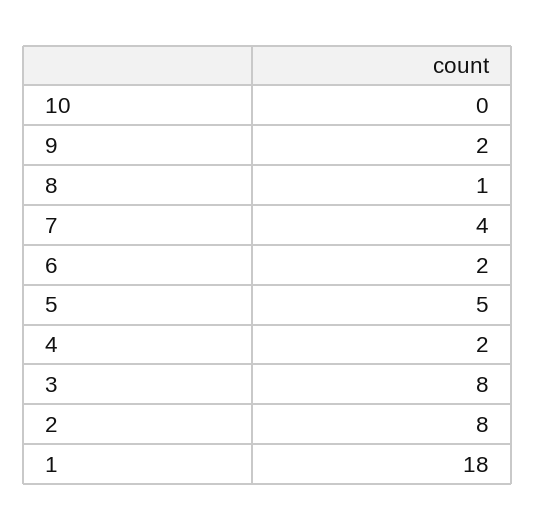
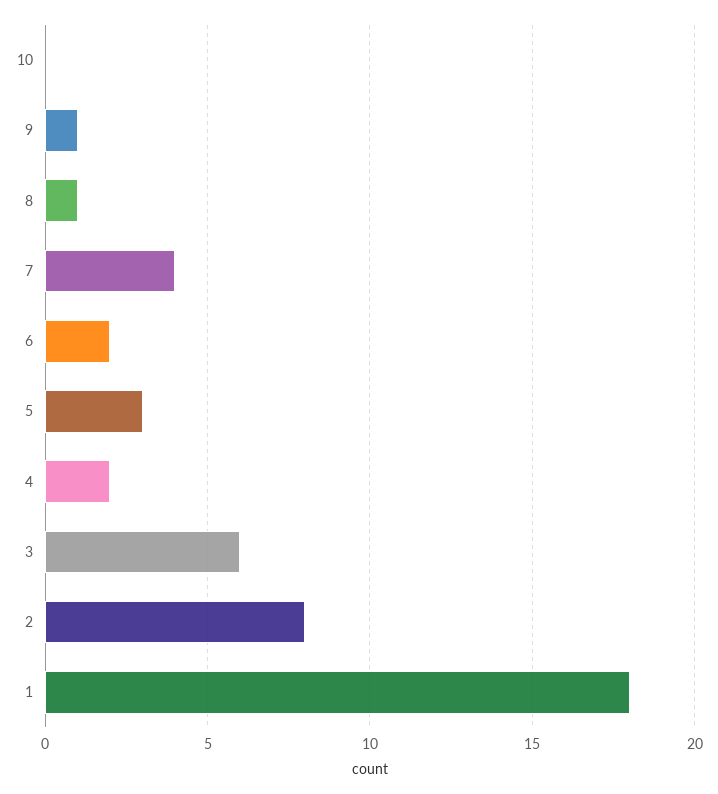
  {
    "10": 0,
-   "9": 2,
+   "9": 1,
    "8": 1,
    "7": 4,
    "6": 2,
-   "5": 5,
+   "5": 3,
    "4": 2,
-   "3": 8,
+   "3": 6,
    "2": 8,
    "1": 18
  }

